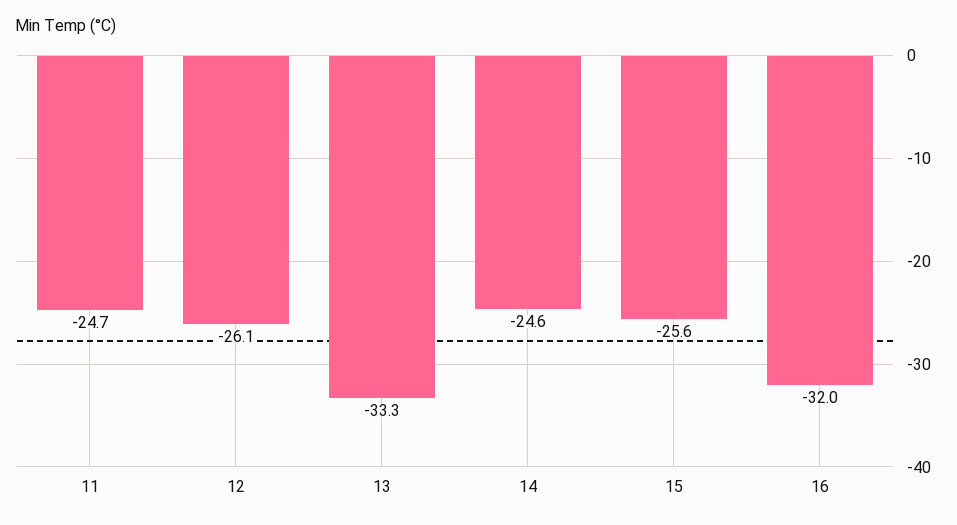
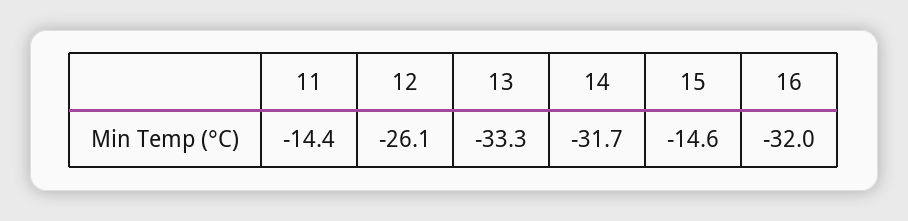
  {
-   "11": -24.7,
+   "11": -14.4,
    "12": -26.1,
    "13": -33.3,
-   "14": -24.6,
+   "14": -31.7,
-   "15": -25.6,
+   "15": -14.6,
    "16": -32
  }

